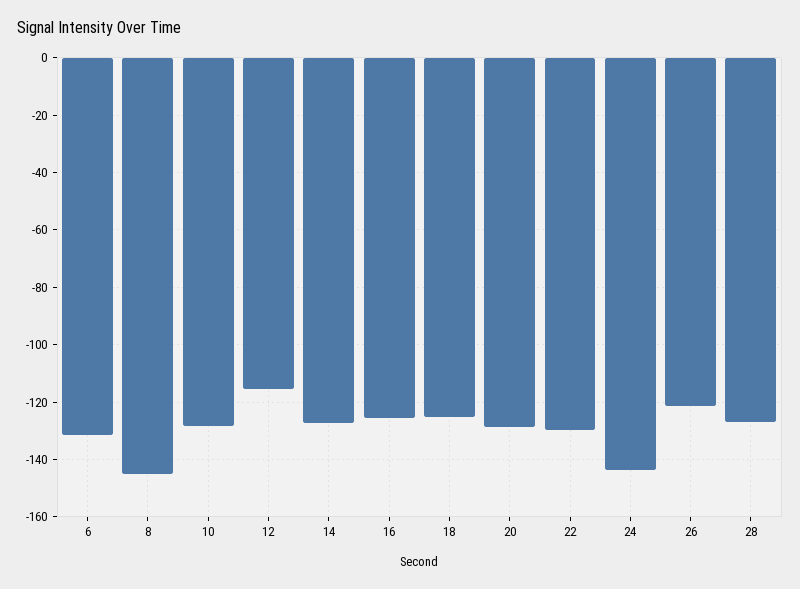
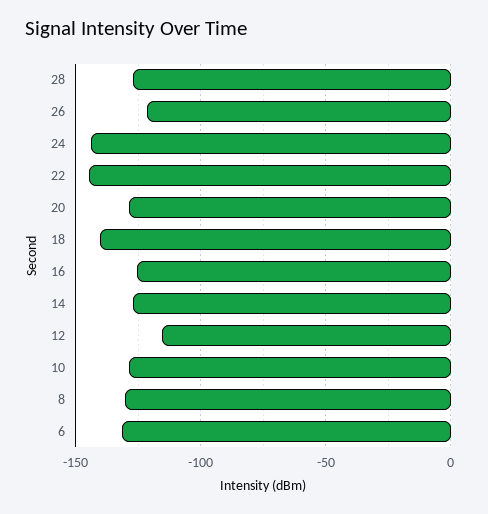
  {
    "6": -132.5,
-   "8": -145,
+   "8": -130,
    "10": -127.5,
    "12": -115,
    "14": -127.5,
    "16": -125,
-   "18": -125,
+   "18": -140,
    "20": -127.5,
-   "22": -130,
+   "22": -145,
    "24": -145,
    "26": -122.5,
    "28": -127.5
  }

